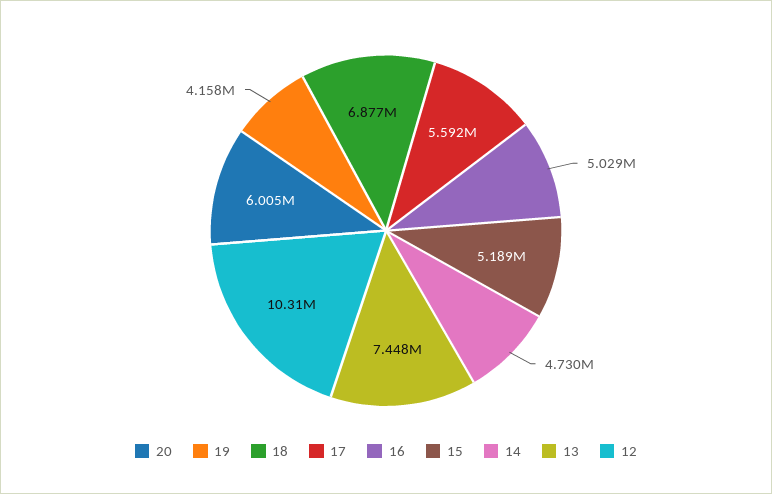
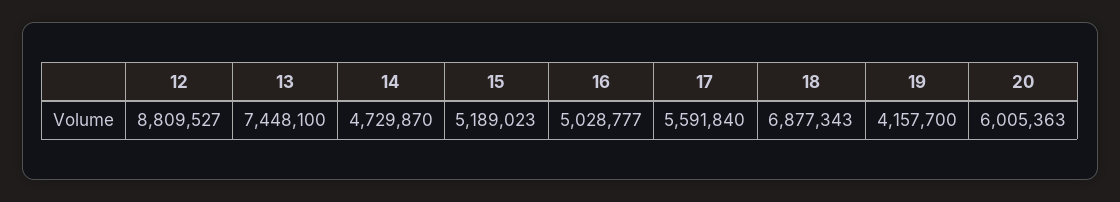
  {
    "20": 6005363,
    "19": 4157700,
    "18": 6877343,
    "17": 5591840,
    "16": 5028777,
    "15": 5189023,
    "14": 4729870,
    "13": 7448100,
-   "12": 10310000
+   "12": 8809527
  }

